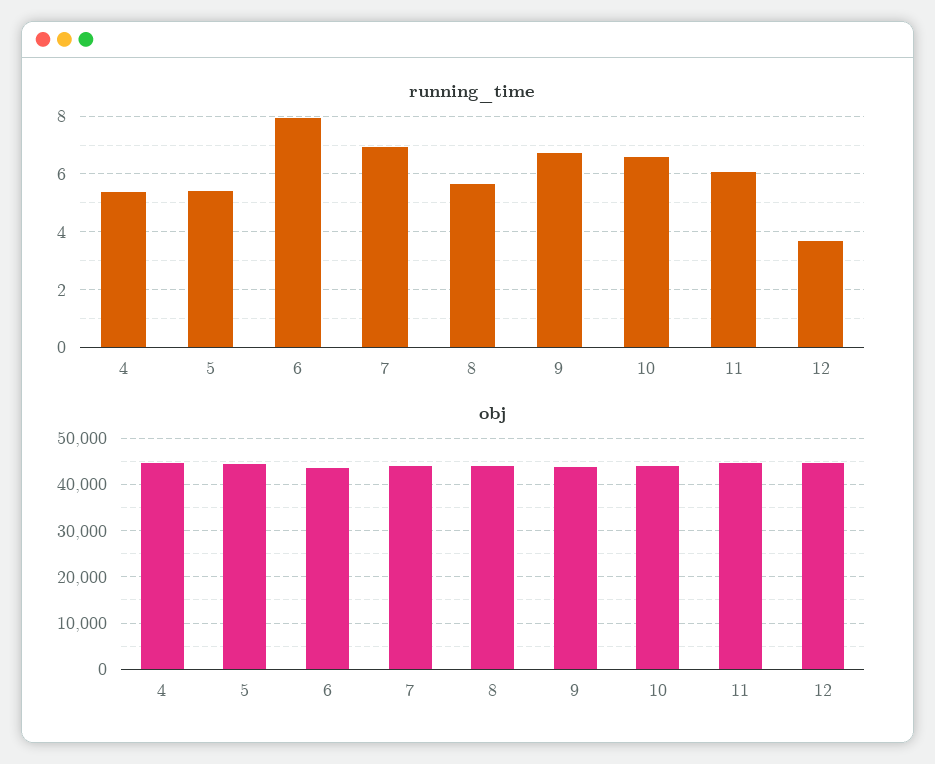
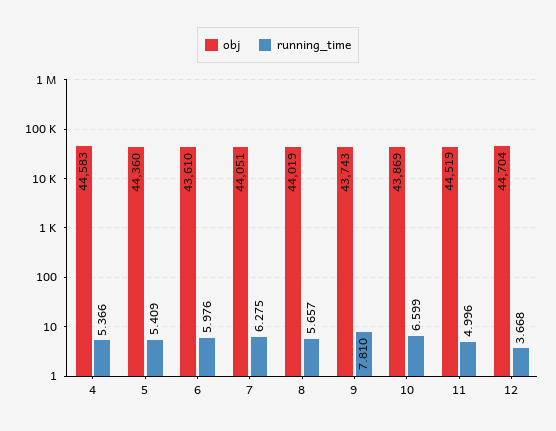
  {
    "running_time": {
      "4": 5.366,
      "5": 5.409,
-     "6": 8,
+     "6": 5.976,
-     "7": 7,
+     "7": 6.275,
      "8": 5.657,
-     "9": 6.75,
+     "9": 7.81,
      "10": 6.599,
-     "11": 6,
+     "11": 4.996,
      "12": 3.668
    },
    "obj": {
      "4": 44583,
      "5": 44360,
      "6": 43610,
      "7": 44051,
      "8": 44019,
      "9": 43743,
      "10": 43869,
      "11": 44519,
      "12": 44704
    }
  }

